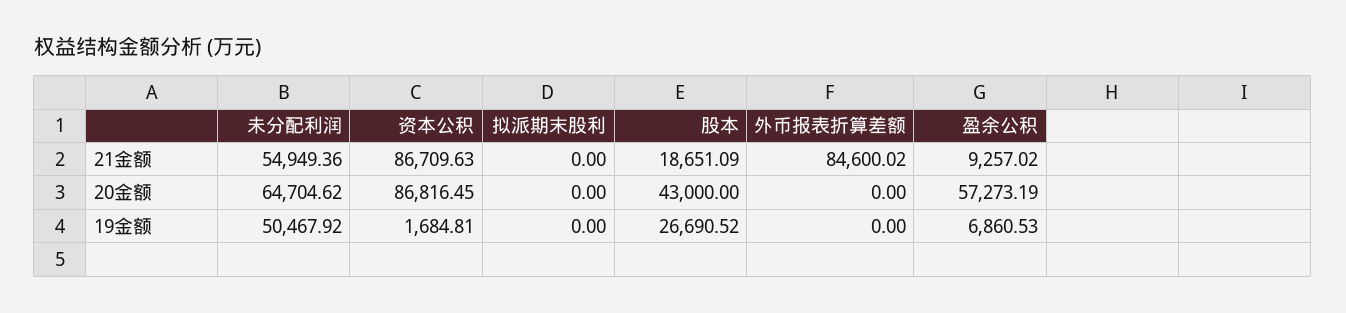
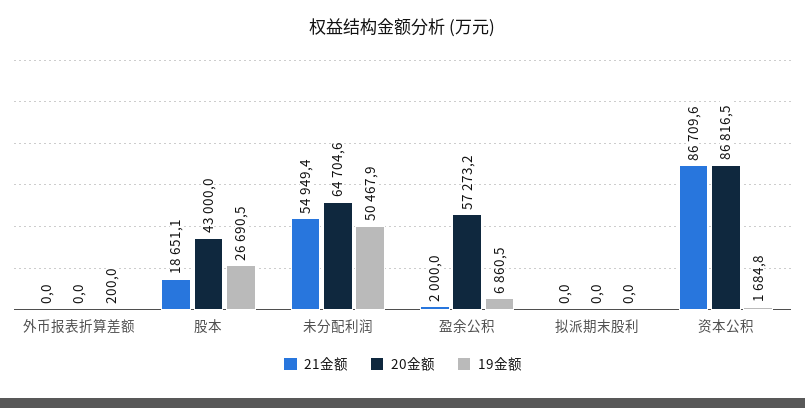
  {
    "21金额": {
      "未分配利润": 54949.36,
      "资本公积": 86709.63,
      "拟派期末股利": 0,
      "股本": 18651.09,
-     "外币报表折算差额": 84600.02,
+     "外币报表折算差额": 0,
-     "盈余公积": 9257.02
+     "盈余公积": 2000
    },
    "20金额": {
      "未分配利润": 64704.62,
      "资本公积": 86816.45,
      "拟派期末股利": 0,
      "股本": 43000,
      "外币报表折算差额": 0,
      "盈余公积": 57273.19
    },
    "19金额": {
      "未分配利润": 50467.92,
      "资本公积": 1684.81,
      "拟派期末股利": 0,
      "股本": 26690.52,
-     "外币报表折算差额": 0,
+     "外币报表折算差额": 200,
      "盈余公积": 6860.53
    }
  }

